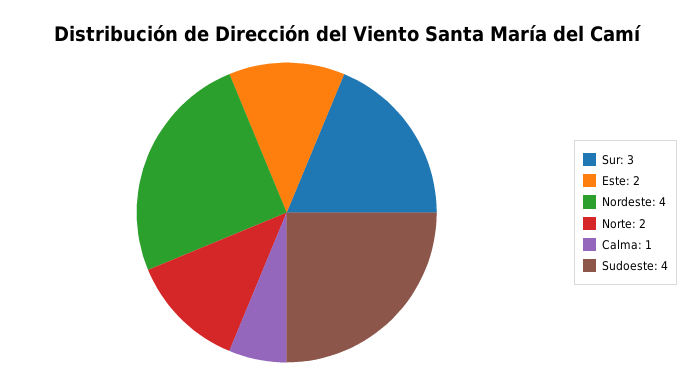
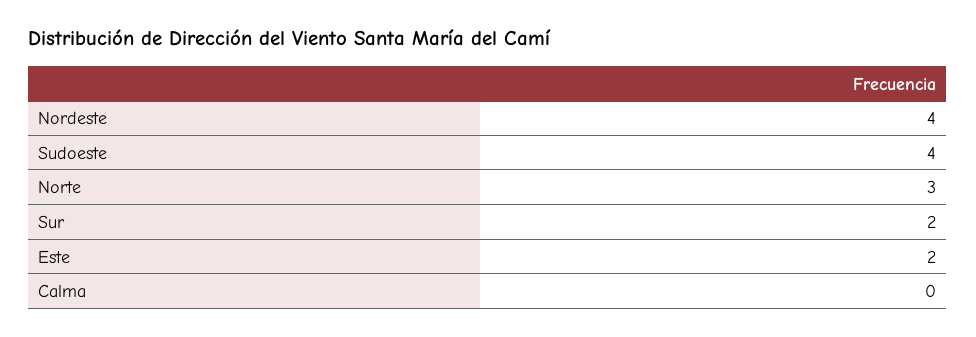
  {
-   "Sur": 3,
+   "Sur": 2,
    "Este": 2,
    "Nordeste": 4,
-   "Norte": 2,
+   "Norte": 3,
-   "Calma": 1,
+   "Calma": 0,
    "Sudoeste": 4
  }

